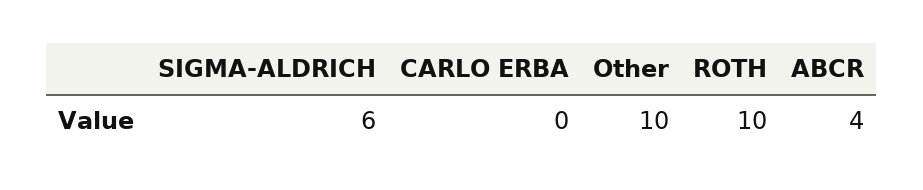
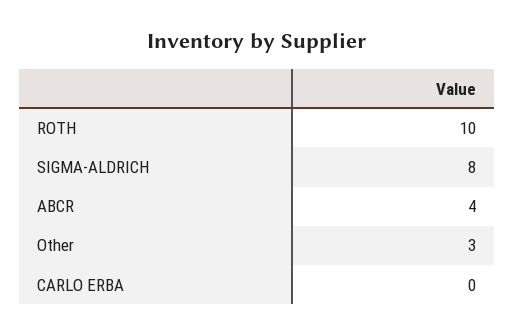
  {
-   "SIGMA-ALDRICH": 6,
+   "SIGMA-ALDRICH": 8,
    "CARLO ERBA": 0,
-   "Other": 10,
+   "Other": 3,
    "ROTH": 10,
    "ABCR": 4
  }

